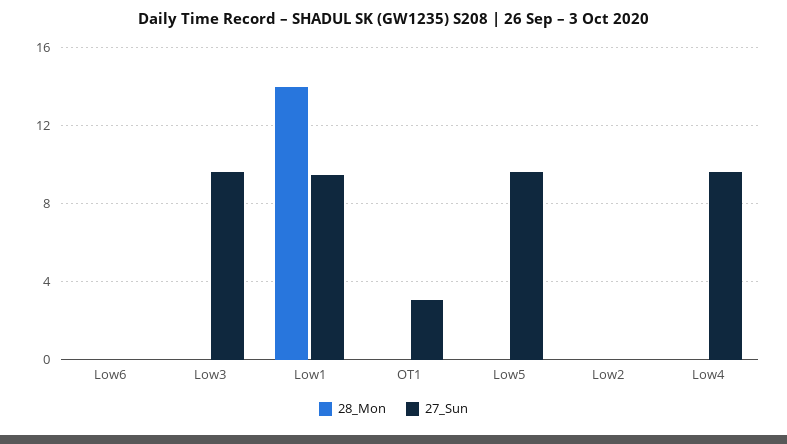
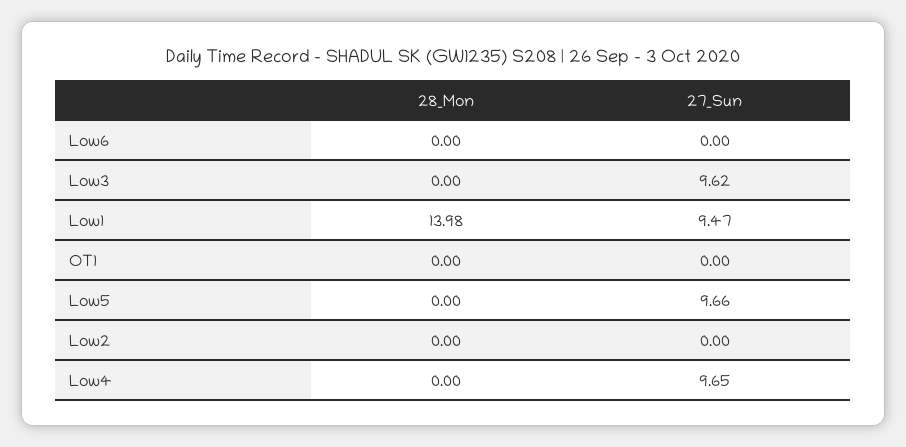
  {
    "28_Mon": {
      "Low6": 0,
      "Low3": 0,
      "Low1": 13.98,
      "OT1": 0,
      "Low5": 0,
      "Low2": 0,
      "Low4": 0
    },
    "27_Sun": {
      "Low6": 0,
      "Low3": 9.62,
      "Low1": 9.47,
-     "OT1": 3,
+     "OT1": 0,
      "Low5": 9.66,
      "Low2": 0,
      "Low4": 9.65
    }
  }

